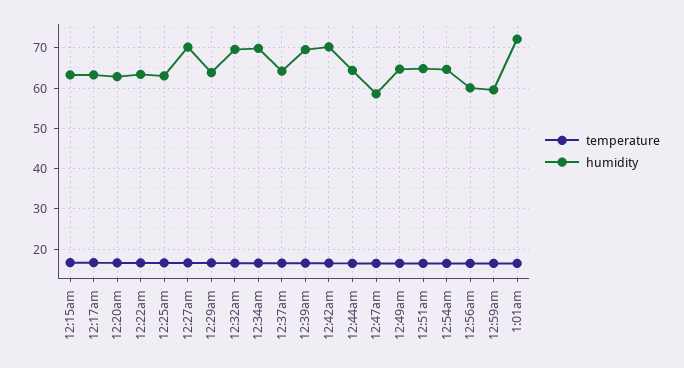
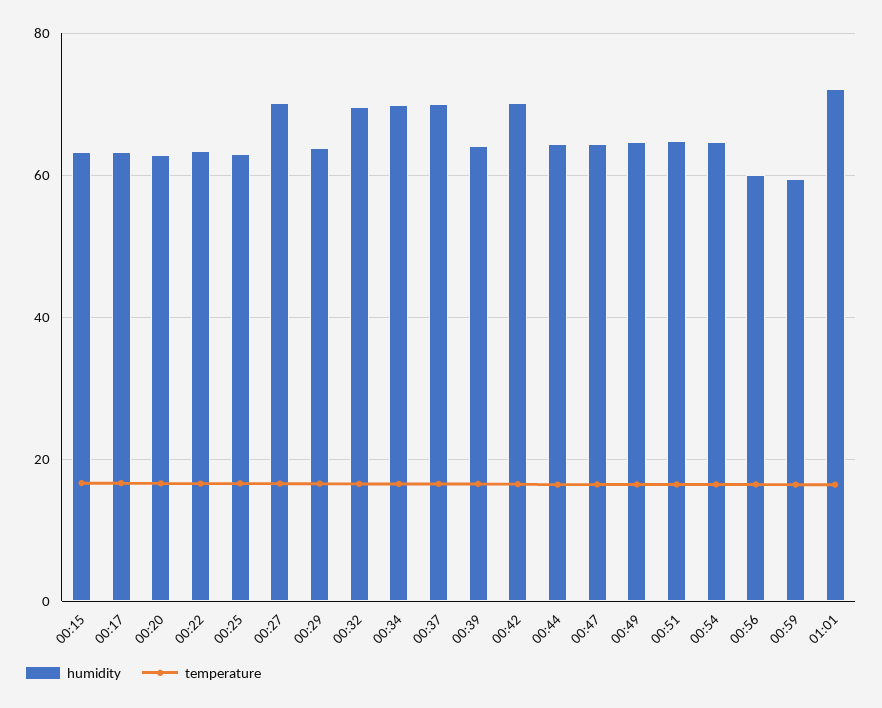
  {
    "temperature": {
      "12:15am": 16,
      "12:17am": 16,
      "12:20am": 16,
      "12:22am": 16,
      "12:25am": 16,
      "12:27am": 16,
      "12:29am": 16,
      "12:32am": 16,
      "12:34am": 16,
      "12:37am": 16,
      "12:39am": 16,
      "12:42am": 16,
      "12:44am": 16,
      "12:47am": 16,
      "12:49am": 16,
      "12:51am": 16,
      "12:54am": 16,
      "12:56am": 16,
      "12:59am": 16,
      "1:01am": 16
    },
    "humidity": {
      "12:15am": 64,
      "12:17am": 64,
      "12:20am": 62,
      "12:22am": 64,
      "12:25am": 64,
      "12:27am": 70,
      "12:29am": 64,
      "12:32am": 70,
      "12:34am": 70,
-     "12:37am": 64,
+     "12:37am": 70,
-     "12:39am": 70,
+     "12:39am": 64,
      "12:42am": 70,
      "12:44am": 64,
-     "12:47am": 58,
+     "12:47am": 64,
      "12:49am": 64,
      "12:51am": 64,
      "12:54am": 64,
      "12:56am": 60,
      "12:59am": 60,
      "1:01am": 72
    }
  }

